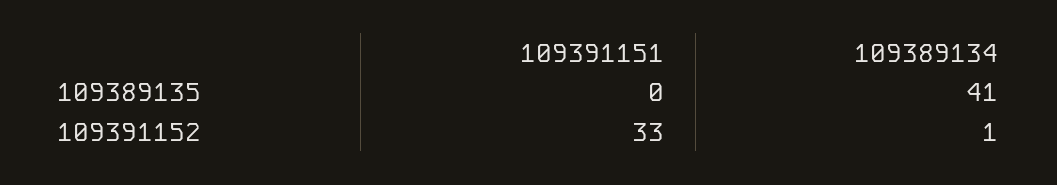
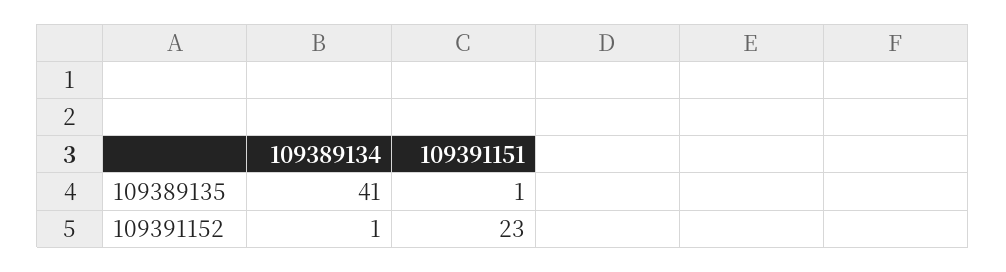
  {
    "109391151": {
-     "109389135": 0,
+     "109389135": 1,
-     "109391152": 33
+     "109391152": 23
    },
    "109389134": {
      "109389135": 41,
      "109391152": 1
    }
  }

